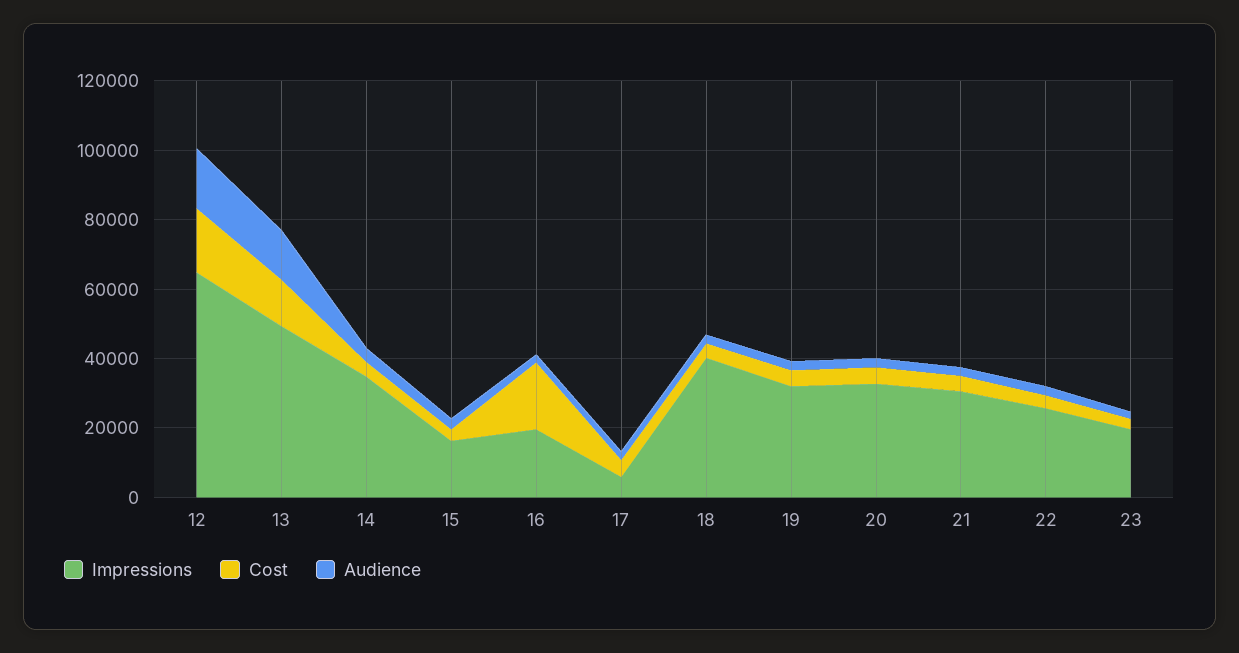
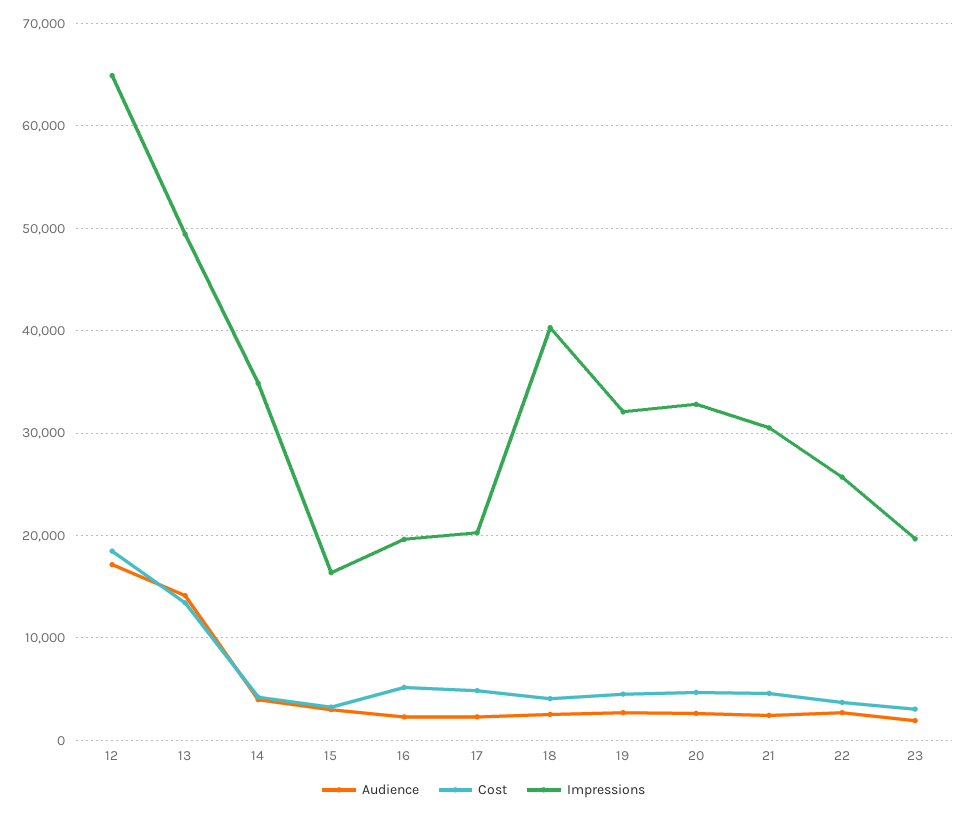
  {
    "Impressions": {
      "12": 65000,
      "13": 49000,
      "14": 35000,
      "15": 16000,
      "16": 20000,
-     "17": 5000,
+     "17": 20000,
      "18": 40000,
      "19": 32000,
      "20": 33000,
      "21": 31000,
      "22": 26000,
      "23": 20000
    },
    "Cost": {
      "12": 18000,
      "13": 13000,
      "14": 4000,
      "15": 3000,
-     "16": 20000,
+     "16": 5000,
      "17": 5000,
      "18": 4000,
      "19": 5000,
      "20": 5000,
      "21": 5000,
      "22": 4000,
      "23": 3000
    },
    "Audience": {
      "12": 17000,
      "13": 14000,
      "14": 4000,
      "15": 3000,
      "16": 2000,
      "17": 2000,
      "18": 3000,
      "19": 3000,
      "20": 3000,
      "21": 2000,
      "22": 3000,
      "23": 2000
    }
  }

